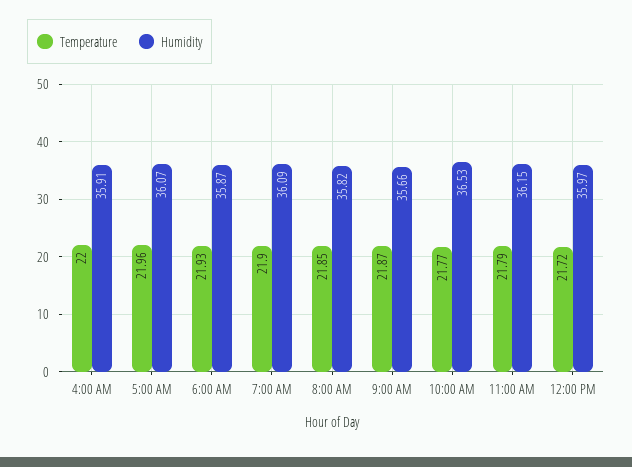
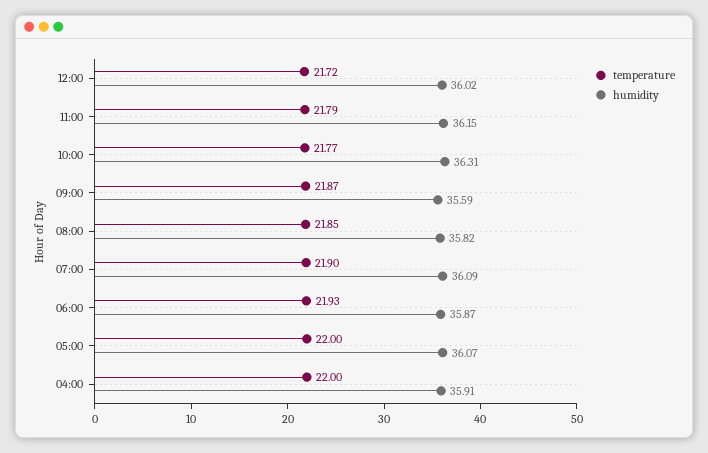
  {
    "Temperature": {
      "4:00 AM": 22,
-     "5:00 AM": 21.96,
+     "5:00 AM": 22,
      "6:00 AM": 21.93,
      "7:00 AM": 21.9,
      "8:00 AM": 21.85,
      "9:00 AM": 21.87,
      "10:00 AM": 21.77,
      "11:00 AM": 21.79,
      "12:00 PM": 21.72
    },
    "Humidity": {
      "4:00 AM": 35.91,
      "5:00 AM": 36.07,
      "6:00 AM": 35.87,
      "7:00 AM": 36.09,
      "8:00 AM": 35.82,
-     "9:00 AM": 35.66,
+     "9:00 AM": 35.59,
-     "10:00 AM": 36.53,
+     "10:00 AM": 36.31,
      "11:00 AM": 36.15,
-     "12:00 PM": 35.97
+     "12:00 PM": 36.02
    }
  }

